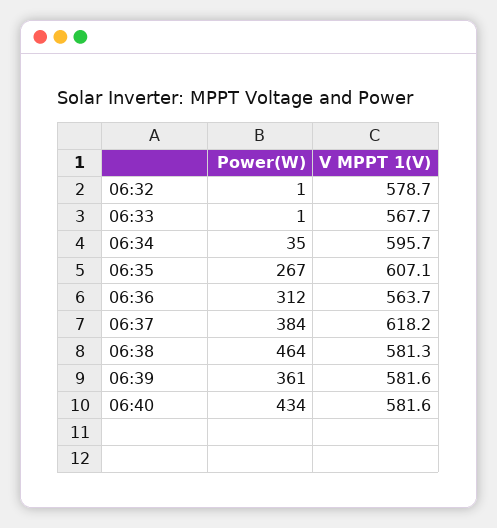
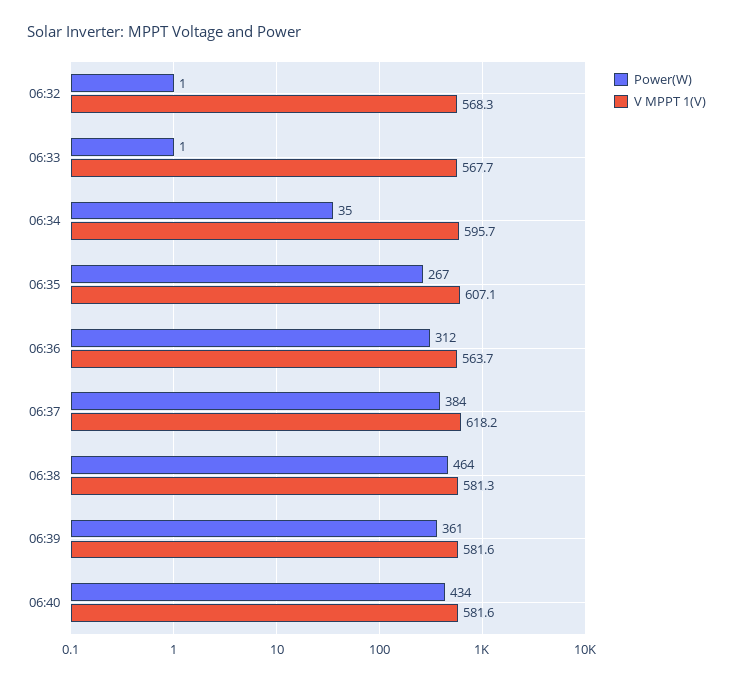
  {
    "Power(W)": {
      "06:32": 1,
      "06:33": 1,
      "06:34": 35,
      "06:35": 267,
      "06:36": 312,
      "06:37": 384,
      "06:38": 464,
      "06:39": 361,
      "06:40": 434
    },
    "V MPPT 1(V)": {
-     "06:32": 578.7,
+     "06:32": 568.3,
      "06:33": 567.7,
      "06:34": 595.7,
      "06:35": 607.1,
      "06:36": 563.7,
      "06:37": 618.2,
      "06:38": 581.3,
      "06:39": 581.6,
      "06:40": 581.6
    }
  }

